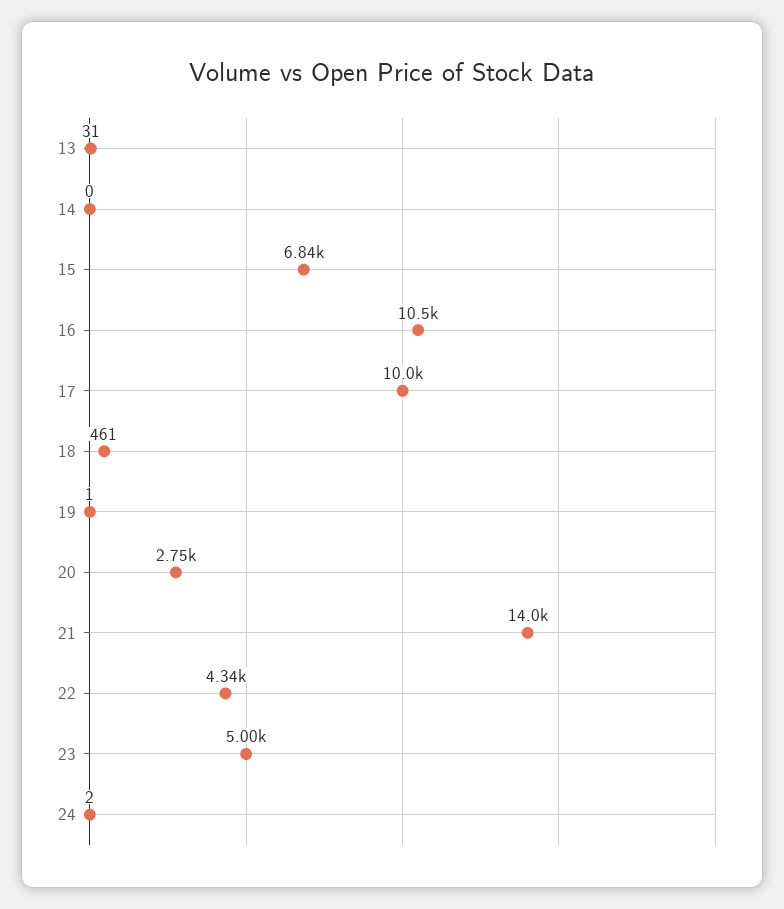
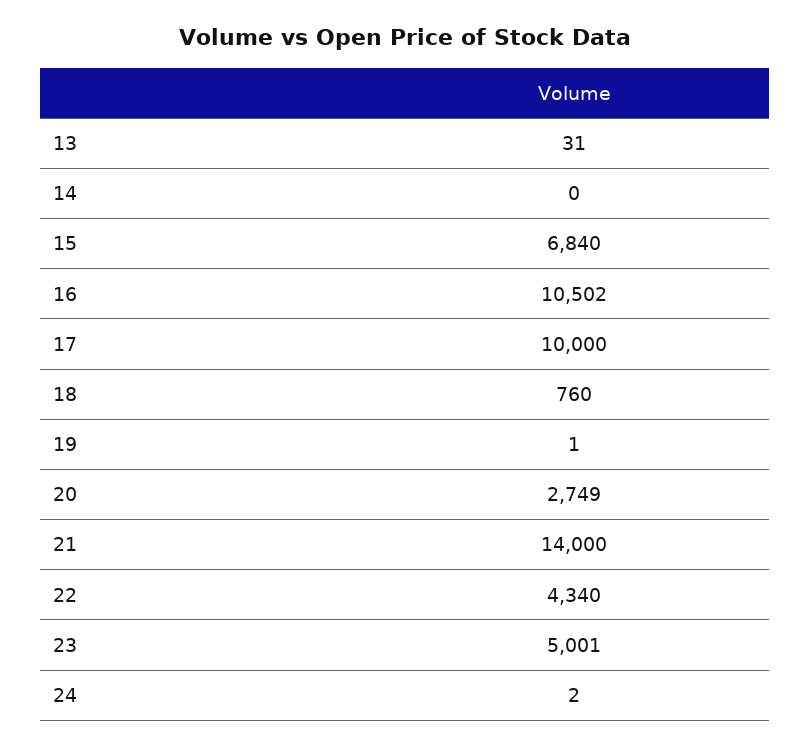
  {
    "13": 31,
    "14": 0,
    "15": 6840,
    "16": 10502,
    "17": 10000,
-   "18": 461,
+   "18": 760,
    "19": 1,
    "20": 2749,
    "21": 14000,
    "22": 4340,
    "23": 5001,
    "24": 2
  }

